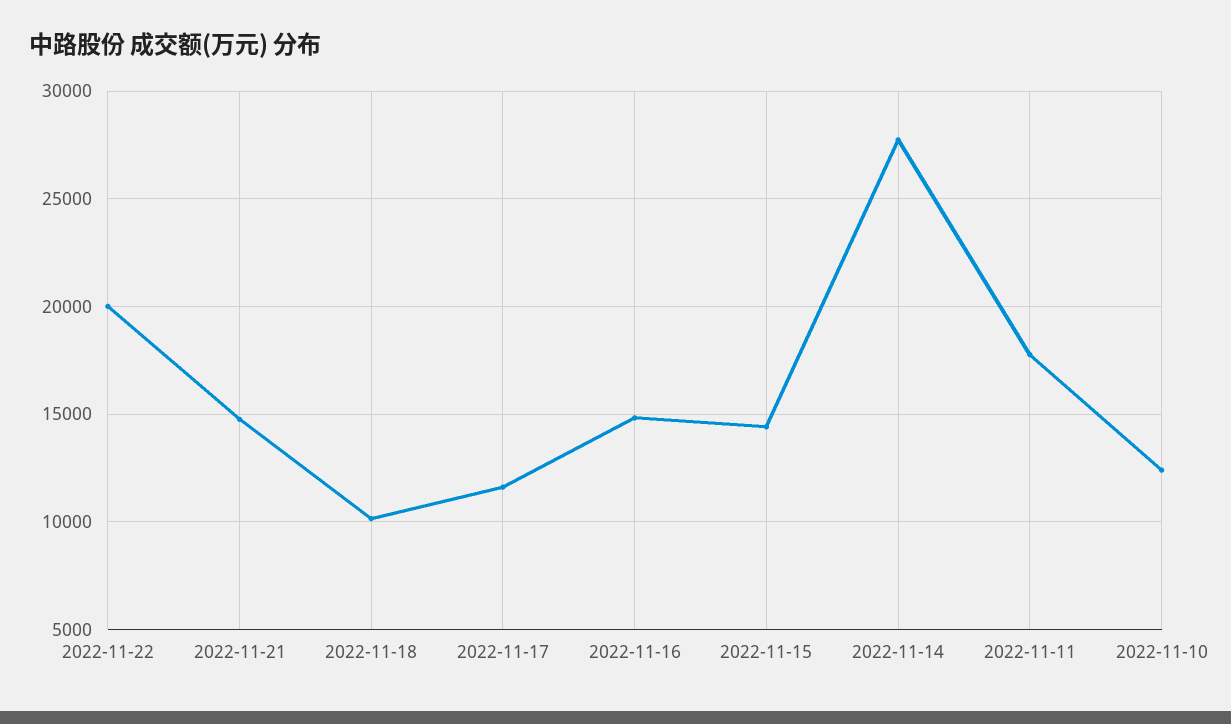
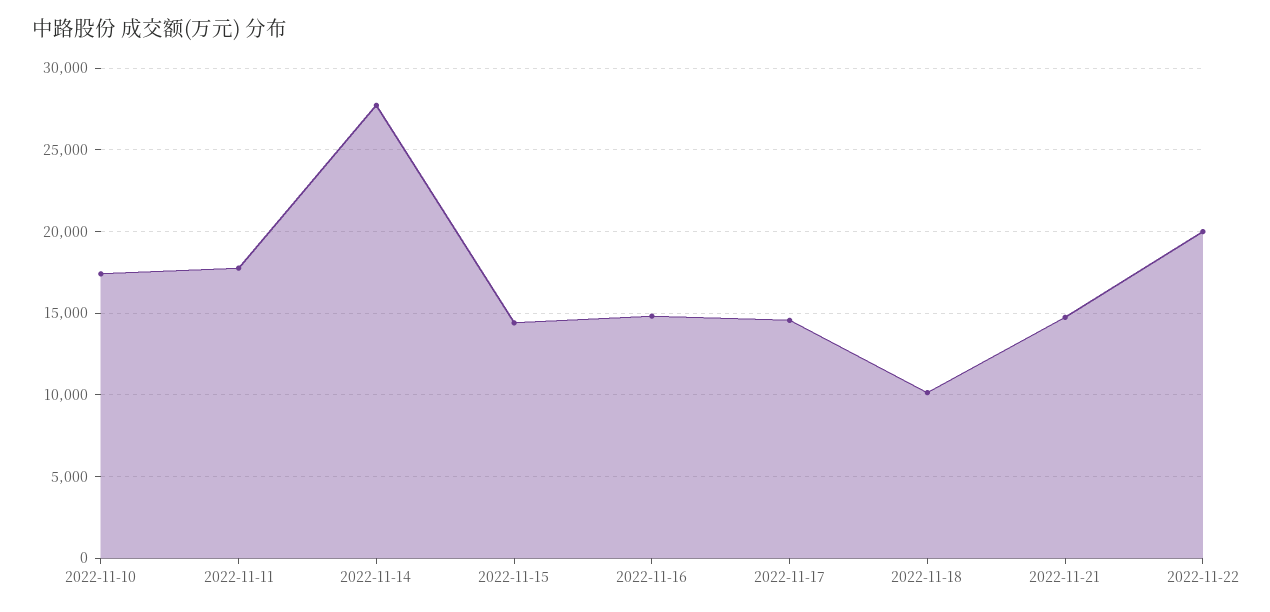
  {
    "2022-11-22": 20000,
    "2022-11-21": 15000,
    "2022-11-18": 10000,
-   "2022-11-17": 11500,
+   "2022-11-17": 14500,
    "2022-11-16": 15000,
    "2022-11-15": 14500,
    "2022-11-14": 27500,
    "2022-11-11": 18000,
-   "2022-11-10": 12500
+   "2022-11-10": 17500
  }

